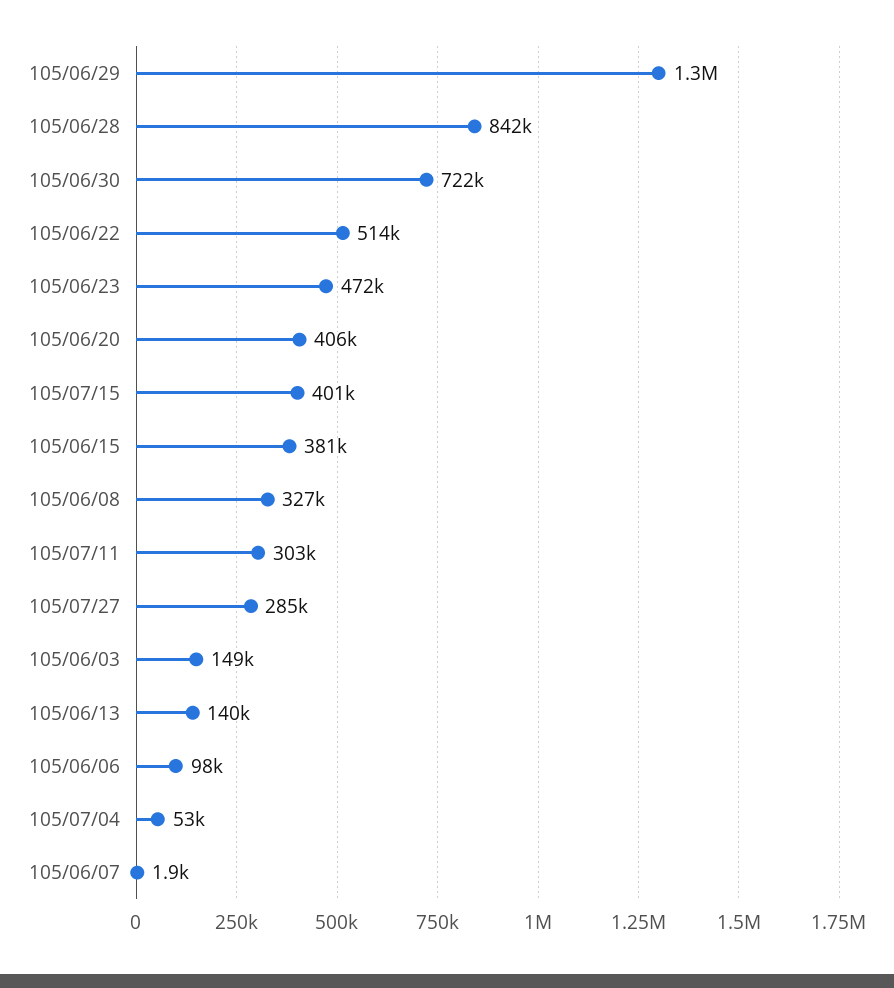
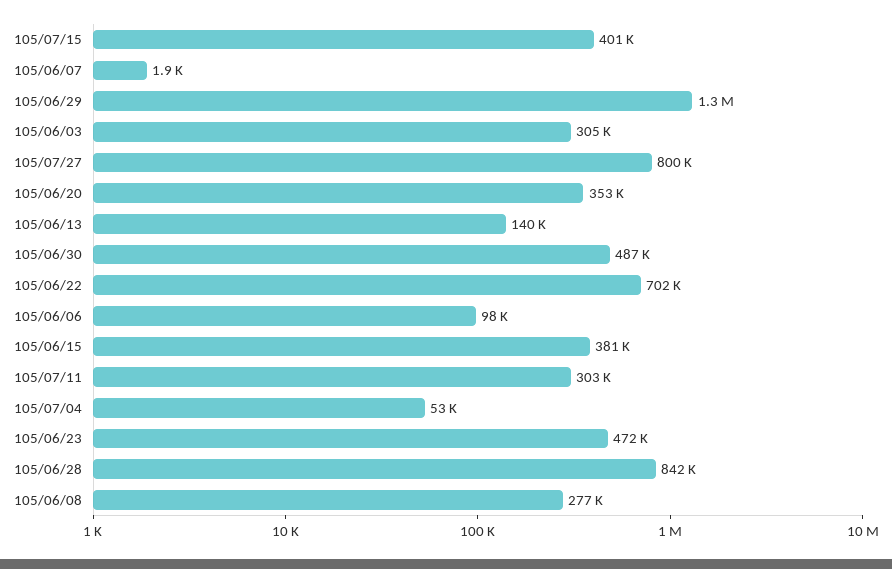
  {
    "105/06/29": 1300000,
    "105/06/28": 842000,
-   "105/06/30": 722000,
+   "105/06/30": 487000,
-   "105/06/22": 514000,
+   "105/06/22": 702000,
    "105/06/23": 472000,
-   "105/06/20": 406000,
+   "105/06/20": 353000,
    "105/07/15": 401000,
    "105/06/15": 381000,
-   "105/06/08": 327000,
+   "105/06/08": 277000,
    "105/07/11": 303000,
-   "105/07/27": 285000,
+   "105/07/27": 800000,
-   "105/06/03": 149000,
+   "105/06/03": 305000,
    "105/06/13": 140000,
    "105/06/06": 98000,
    "105/07/04": 53000,
    "105/06/07": 1900
  }

